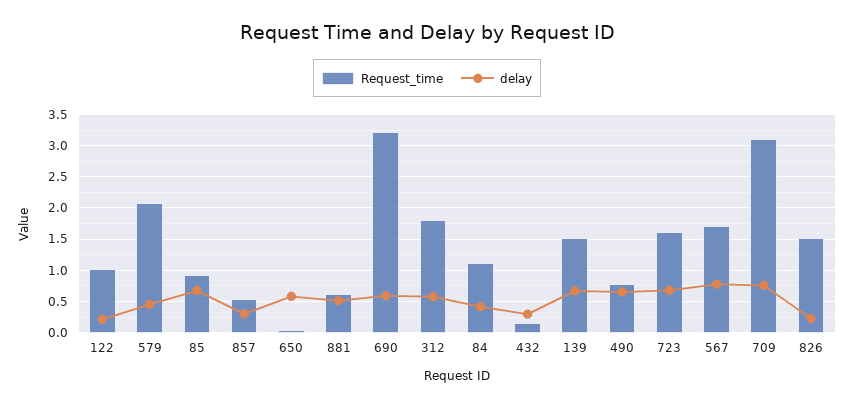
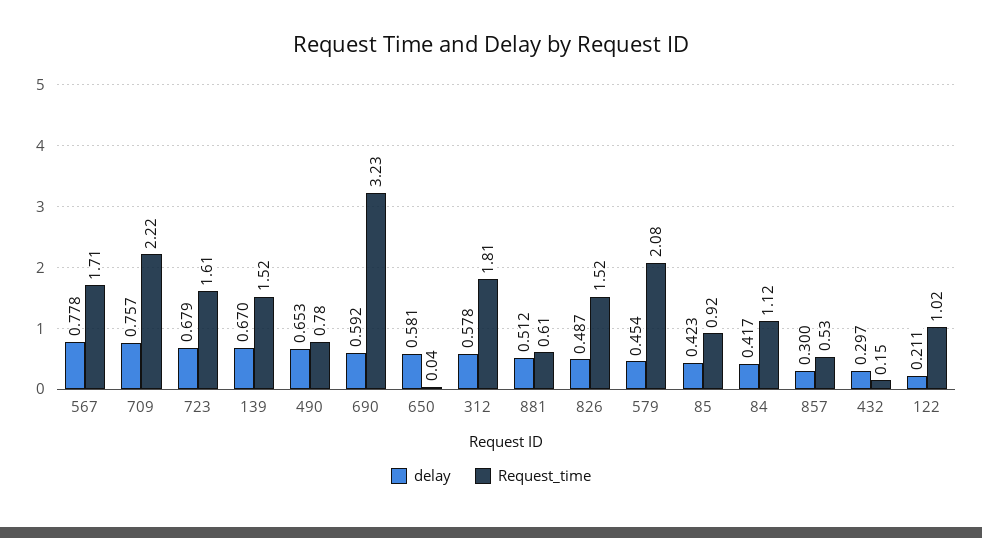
  {
    "Request_time": {
      "122": 1.02,
      "579": 2.08,
      "85": 0.92,
      "857": 0.53,
      "650": 0.04,
      "881": 0.61,
      "690": 3.23,
      "312": 1.81,
      "84": 1.12,
      "432": 0.15,
      "139": 1.52,
      "490": 0.78,
      "723": 1.61,
      "567": 1.71,
-     "709": 3.1,
+     "709": 2.22,
      "826": 1.52
    },
    "delay": {
      "122": 0.211,
      "579": 0.454,
-     "85": 0.7,
+     "85": 0.423,
      "857": 0.3,
      "650": 0.581,
      "881": 0.512,
      "690": 0.592,
      "312": 0.578,
      "84": 0.417,
      "432": 0.297,
      "139": 0.67,
      "490": 0.653,
      "723": 0.679,
      "567": 0.778,
      "709": 0.757,
-     "826": 0.2
+     "826": 0.487
    }
  }

